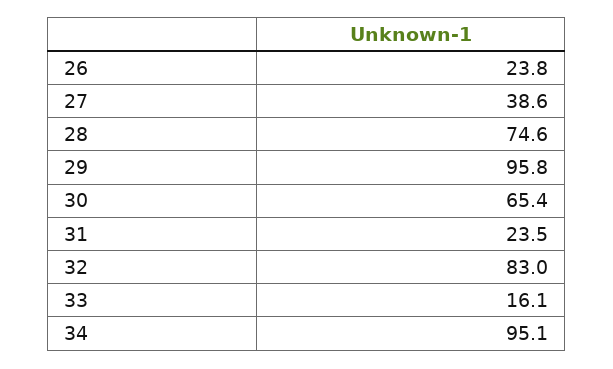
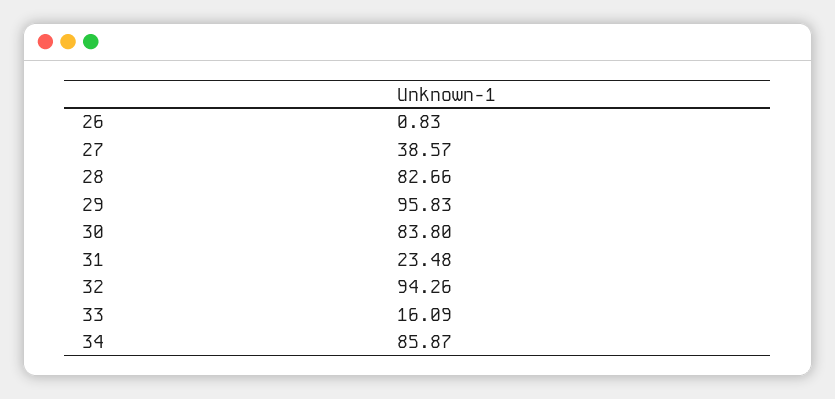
  {
-   "26": 23.8,
+   "26": 0.83,
    "27": 38.57,
-   "28": 74.6,
+   "28": 82.66,
    "29": 95.83,
-   "30": 65.4,
+   "30": 83.8,
    "31": 23.48,
-   "32": 83,
+   "32": 94.26,
    "33": 16.09,
-   "34": 95.1
+   "34": 85.87
  }

